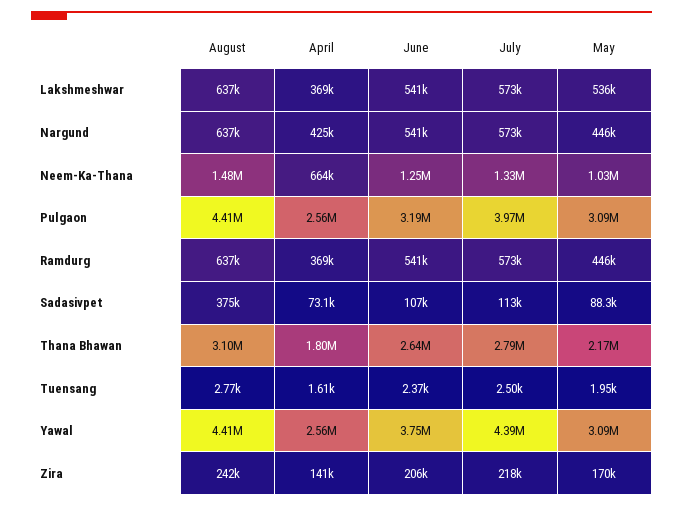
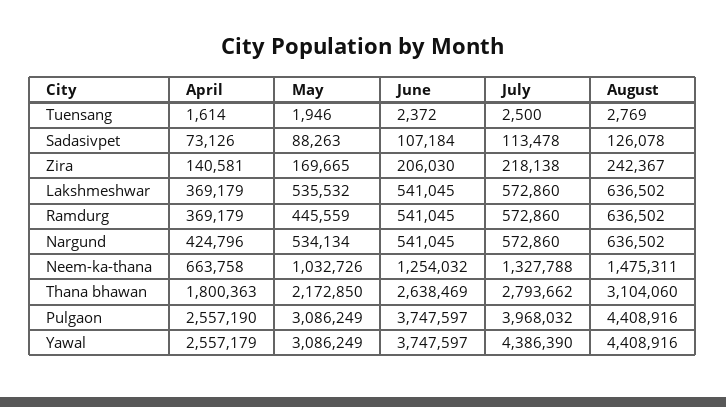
  {
    "August": {
      "Lakshmeshwar": 636502,
      "Nargund": 636502,
      "Neem-Ka-Thana": 1475311,
      "Pulgaon": 4408916,
      "Ramdurg": 636502,
-     "Sadasivpet": 375000,
+     "Sadasivpet": 126078,
      "Thana Bhawan": 3104060,
      "Tuensang": 2769,
      "Yawal": 4408916,
      "Zira": 242367
    },
    "April": {
      "Lakshmeshwar": 369179,
      "Nargund": 424796,
      "Neem-Ka-Thana": 663758,
      "Pulgaon": 2557190,
      "Ramdurg": 369179,
      "Sadasivpet": 73126,
      "Thana Bhawan": 1800363,
      "Tuensang": 1614,
      "Yawal": 2557179,
      "Zira": 140581
    },
    "June": {
      "Lakshmeshwar": 541045,
      "Nargund": 541045,
      "Neem-Ka-Thana": 1254032,
-     "Pulgaon": 3190000,
+     "Pulgaon": 3747597,
      "Ramdurg": 541045,
      "Sadasivpet": 107184,
      "Thana Bhawan": 2638469,
      "Tuensang": 2372,
      "Yawal": 3747597,
      "Zira": 206030
    },
    "July": {
      "Lakshmeshwar": 572860,
      "Nargund": 572860,
      "Neem-Ka-Thana": 1327788,
      "Pulgaon": 3968032,
      "Ramdurg": 572860,
      "Sadasivpet": 113478,
      "Thana Bhawan": 2793662,
      "Tuensang": 2500,
      "Yawal": 4386390,
      "Zira": 218138
    },
    "May": {
      "Lakshmeshwar": 535532,
-     "Nargund": 446000,
+     "Nargund": 534134,
      "Neem-Ka-Thana": 1032726,
      "Pulgaon": 3086249,
      "Ramdurg": 445559,
      "Sadasivpet": 88263,
      "Thana Bhawan": 2172850,
      "Tuensang": 1946,
      "Yawal": 3086249,
      "Zira": 169665
    }
  }

